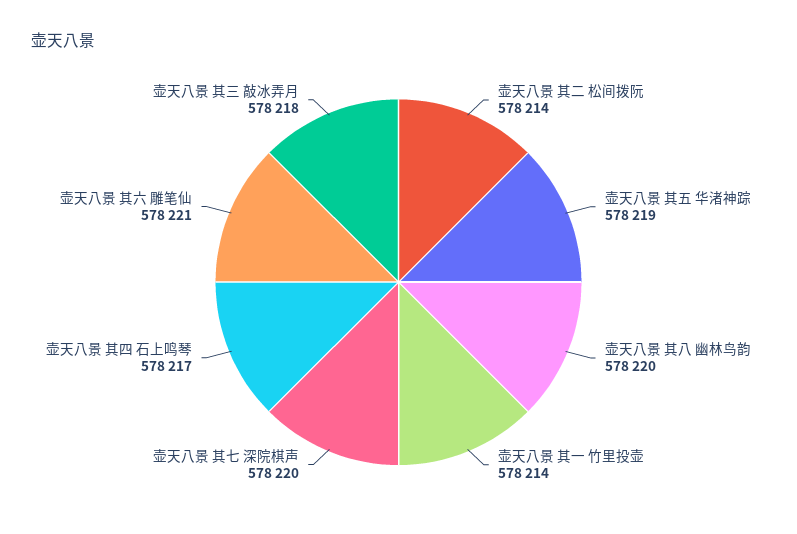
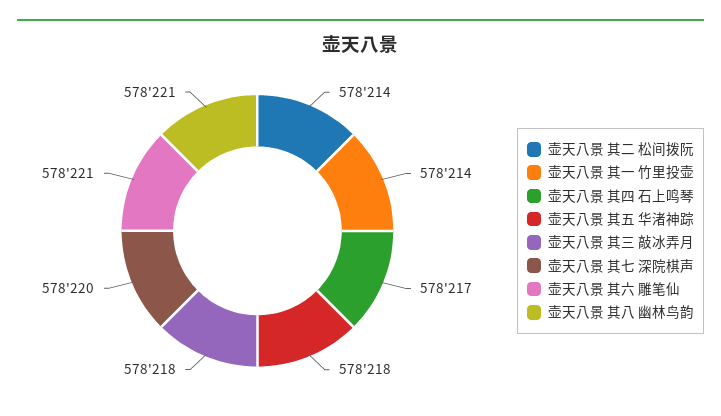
  {
    "壶天八景 其二 松间拨阮": 578214,
-   "壶天八景 其五 华渚神踪": 578219,
+   "壶天八景 其五 华渚神踪": 578218,
-   "壶天八景 其八 幽林鸟韵": 578220,
+   "壶天八景 其八 幽林鸟韵": 578221,
    "壶天八景 其一 竹里投壶": 578214,
    "壶天八景 其七 深院棋声": 578220,
    "壶天八景 其四 石上鸣琴": 578217,
    "壶天八景 其六 雕笔仙": 578221,
    "壶天八景 其三 敲冰弄月": 578218
  }

